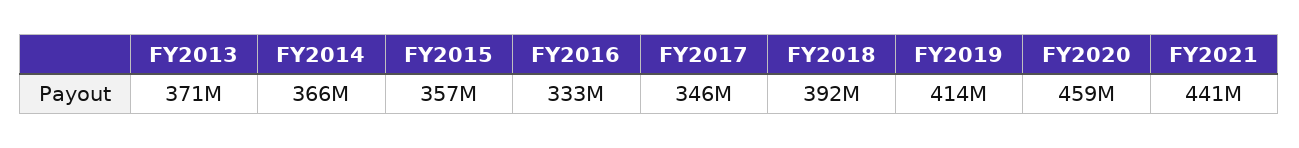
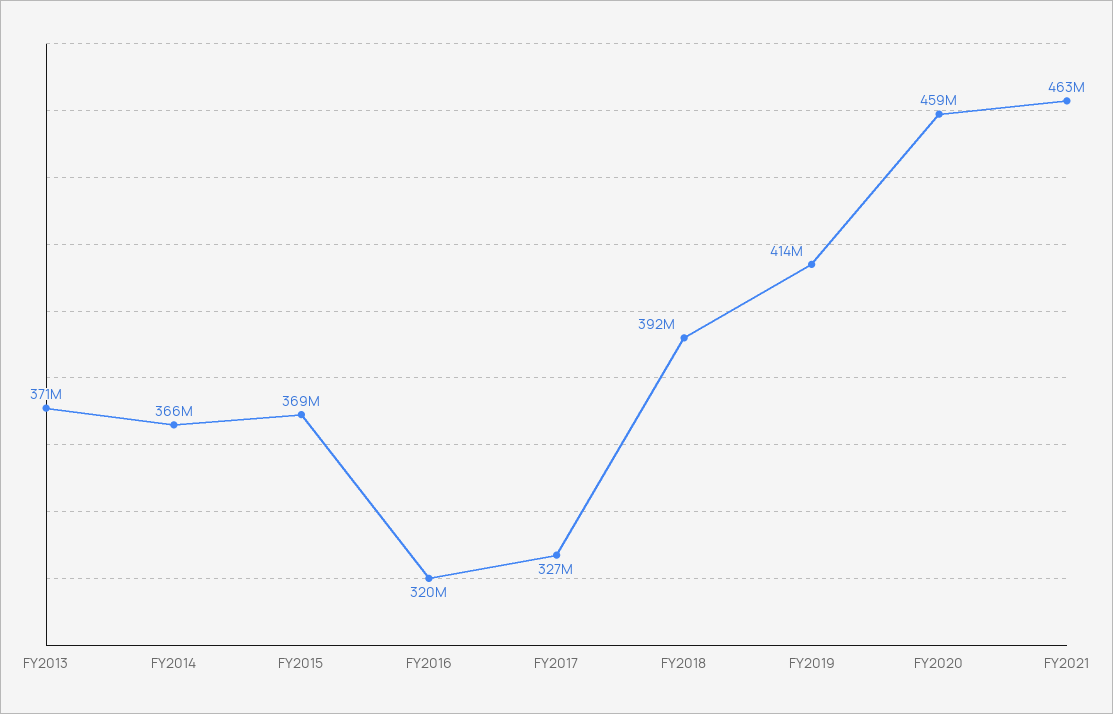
  {
    "FY2013": 371000000,
    "FY2014": 366000000,
-   "FY2015": 357000000,
+   "FY2015": 369000000,
-   "FY2016": 333000000,
+   "FY2016": 320000000,
-   "FY2017": 346000000,
+   "FY2017": 327000000,
    "FY2018": 392000000,
    "FY2019": 414000000,
    "FY2020": 459000000,
-   "FY2021": 441000000
+   "FY2021": 463000000
  }

